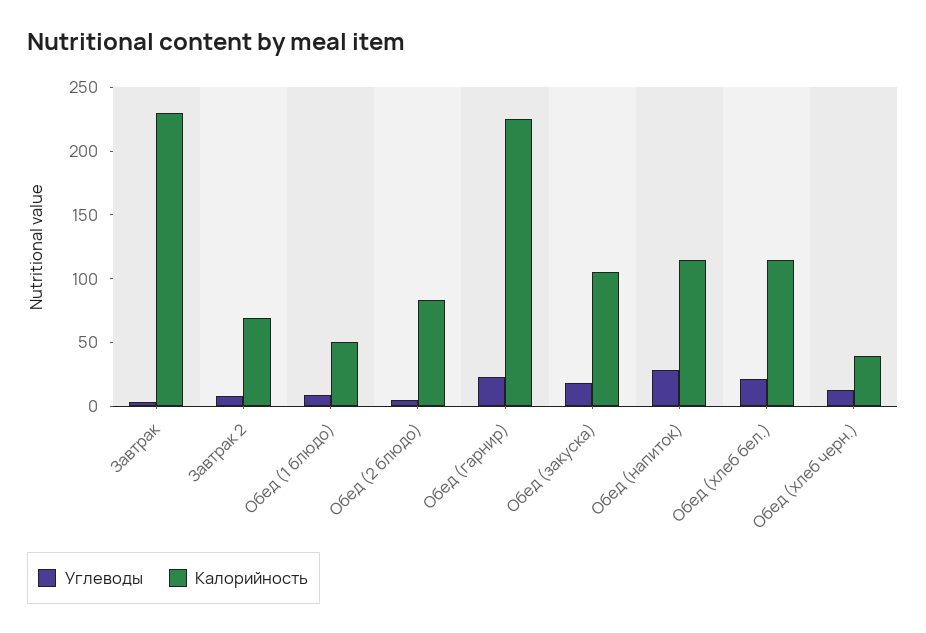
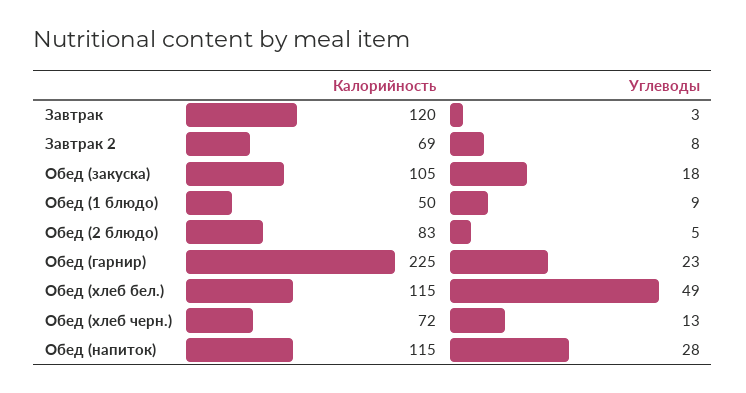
  {
    "Углеводы": {
      "Завтрак": 3,
      "Завтрак 2": 8,
      "Обед (1 блюдо)": 9,
      "Обед (2 блюдо)": 5,
      "Обед (гарнир)": 23,
      "Обед (закуска)": 18,
      "Обед (напиток)": 28,
-     "Обед (хлеб бел.)": 20,
+     "Обед (хлеб бел.)": 49,
      "Обед (хлеб черн.)": 13
    },
    "Калорийность": {
-     "Завтрак": 230,
+     "Завтрак": 120,
      "Завтрак 2": 69,
      "Обед (1 блюдо)": 50,
      "Обед (2 блюдо)": 83,
      "Обед (гарнир)": 225,
      "Обед (закуска)": 105,
      "Обед (напиток)": 115,
      "Обед (хлеб бел.)": 115,
-     "Обед (хлеб черн.)": 40
+     "Обед (хлеб черн.)": 72
    }
  }

